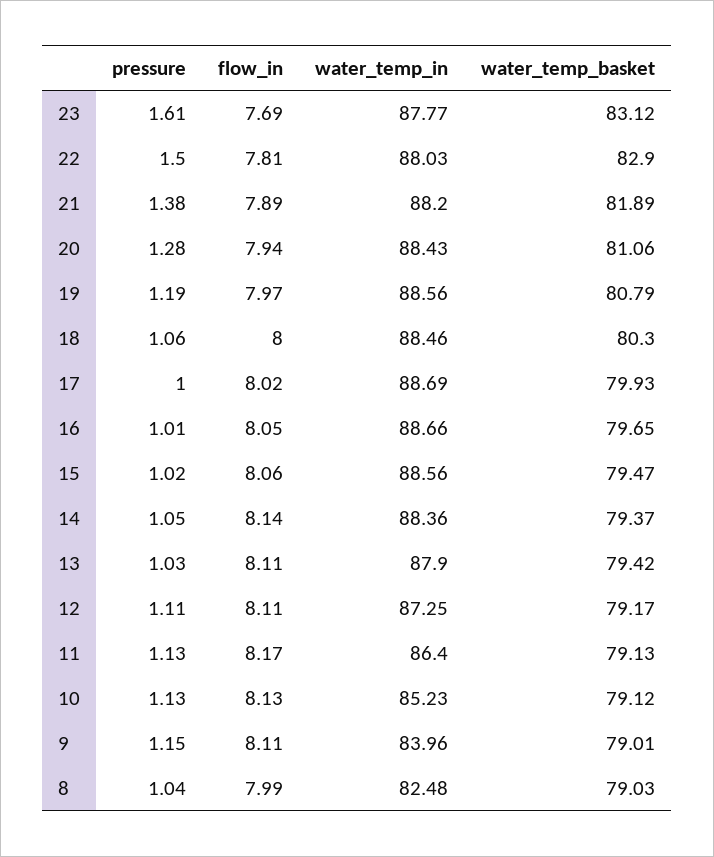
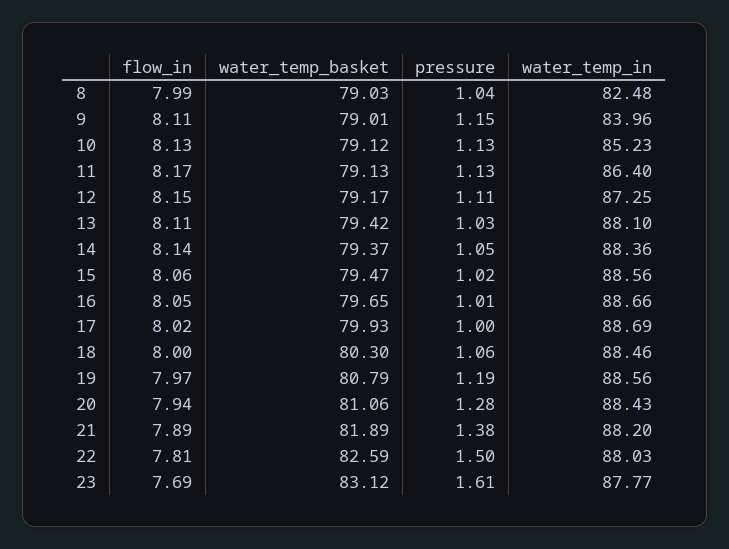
  {
    "pressure": {
      "23": 1.61,
      "22": 1.5,
      "21": 1.38,
      "20": 1.28,
      "19": 1.19,
      "18": 1.06,
      "17": 1,
      "16": 1.01,
      "15": 1.02,
      "14": 1.05,
      "13": 1.03,
      "12": 1.11,
      "11": 1.13,
      "10": 1.13,
      "9": 1.15,
      "8": 1.04
    },
    "flow_in": {
      "23": 7.69,
      "22": 7.81,
      "21": 7.89,
      "20": 7.94,
      "19": 7.97,
      "18": 8,
      "17": 8.02,
      "16": 8.05,
      "15": 8.06,
      "14": 8.14,
      "13": 8.11,
-     "12": 8.11,
+     "12": 8.15,
      "11": 8.17,
      "10": 8.13,
      "9": 8.11,
      "8": 7.99
    },
    "water_temp_in": {
      "23": 87.77,
      "22": 88.03,
      "21": 88.2,
      "20": 88.43,
      "19": 88.56,
      "18": 88.46,
      "17": 88.69,
      "16": 88.66,
      "15": 88.56,
      "14": 88.36,
-     "13": 87.9,
+     "13": 88.1,
      "12": 87.25,
      "11": 86.4,
      "10": 85.23,
      "9": 83.96,
      "8": 82.48
    },
    "water_temp_basket": {
      "23": 83.12,
-     "22": 82.9,
+     "22": 82.59,
      "21": 81.89,
      "20": 81.06,
      "19": 80.79,
      "18": 80.3,
      "17": 79.93,
      "16": 79.65,
      "15": 79.47,
      "14": 79.37,
      "13": 79.42,
      "12": 79.17,
      "11": 79.13,
      "10": 79.12,
      "9": 79.01,
      "8": 79.03
    }
  }

